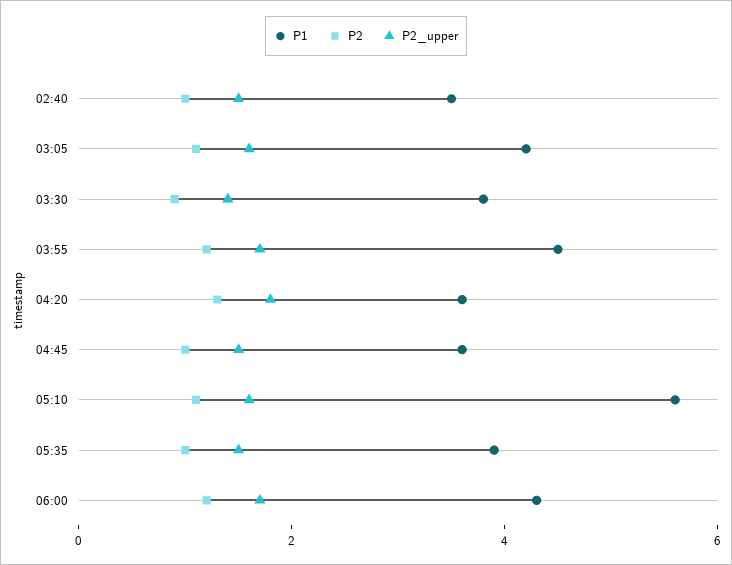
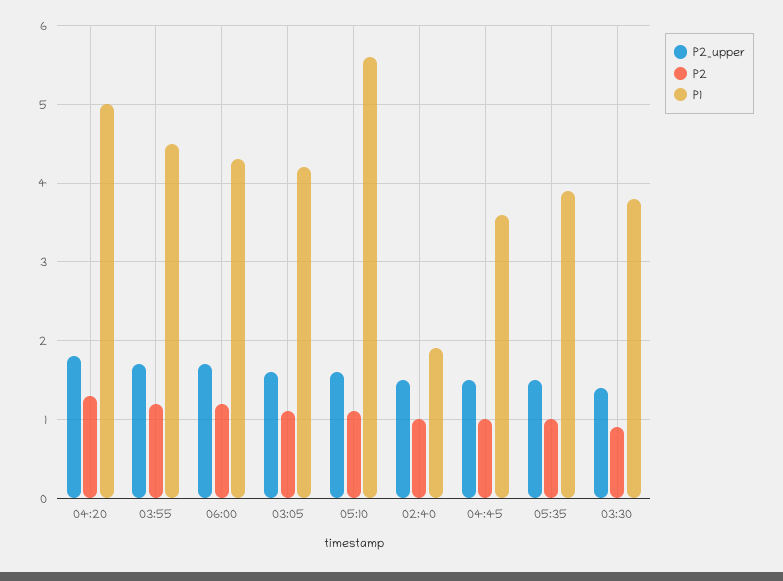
  {
    "P1": {
-     "02:40": 3.5,
+     "02:40": 1.9,
      "03:05": 4.2,
      "03:30": 3.8,
      "03:55": 4.5,
-     "04:20": 3.5,
+     "04:20": 5,
      "04:45": 3.6,
      "05:10": 5.6,
      "05:35": 3.9,
      "06:00": 4.3
    },
    "P2": {
      "02:40": 1,
      "03:05": 1.1,
      "03:30": 0.9,
      "03:55": 1.2,
      "04:20": 1.3,
      "04:45": 1,
      "05:10": 1.1,
      "05:35": 1,
      "06:00": 1.2
    },
    "P2_upper": {
      "02:40": 1.5,
      "03:05": 1.6,
      "03:30": 1.4,
      "03:55": 1.7,
      "04:20": 1.8,
      "04:45": 1.5,
      "05:10": 1.6,
      "05:35": 1.5,
      "06:00": 1.7
    }
  }

